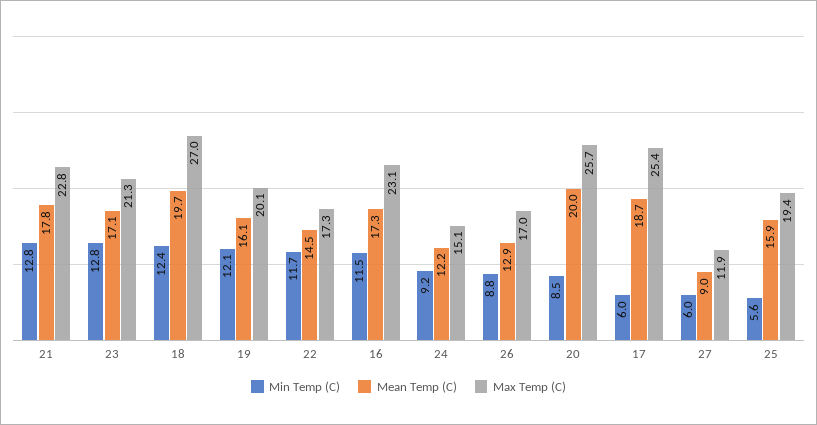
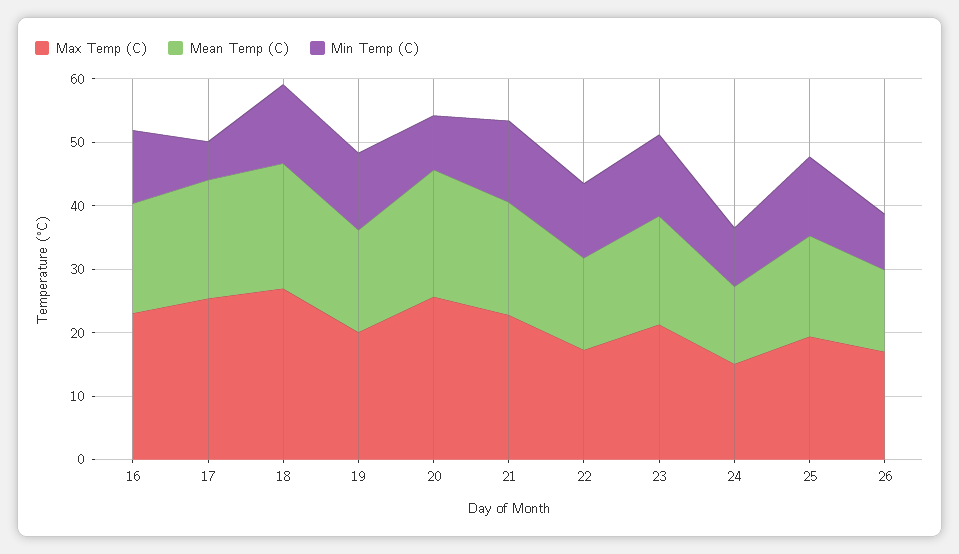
  {
    "Min Temp (C)": {
      "21": 12.8,
      "23": 12.8,
      "18": 12.4,
      "19": 12.1,
      "22": 11.7,
      "16": 11.5,
      "24": 9.2,
      "26": 8.8,
      "20": 8.5,
      "17": 6,
-     "27": 6,
-     "25": 5.6
+     "25": 12
    },
    "Mean Temp (C)": {
      "21": 17.8,
      "23": 17.1,
      "18": 19.7,
      "19": 16.1,
      "22": 14.5,
      "16": 17.3,
      "24": 12.2,
      "26": 12.9,
      "20": 20,
      "17": 18.7,
-     "27": 9,
      "25": 15.9
    },
    "Max Temp (C)": {
      "21": 22.8,
      "23": 21.3,
      "18": 27,
      "19": 20.1,
      "22": 17.3,
      "16": 23.1,
      "24": 15.1,
      "26": 17,
      "20": 25.7,
      "17": 25.4,
-     "27": 11.9,
      "25": 19.4
    }
  }

